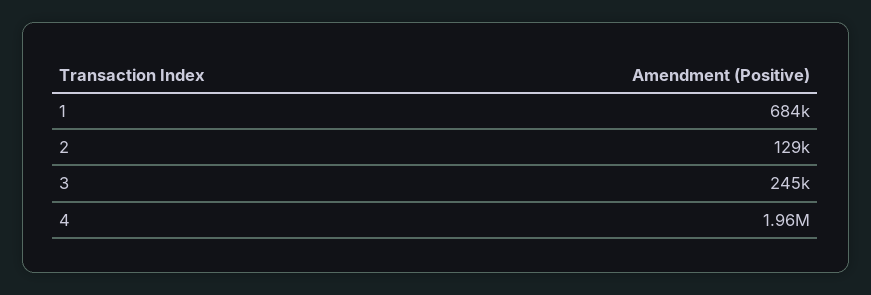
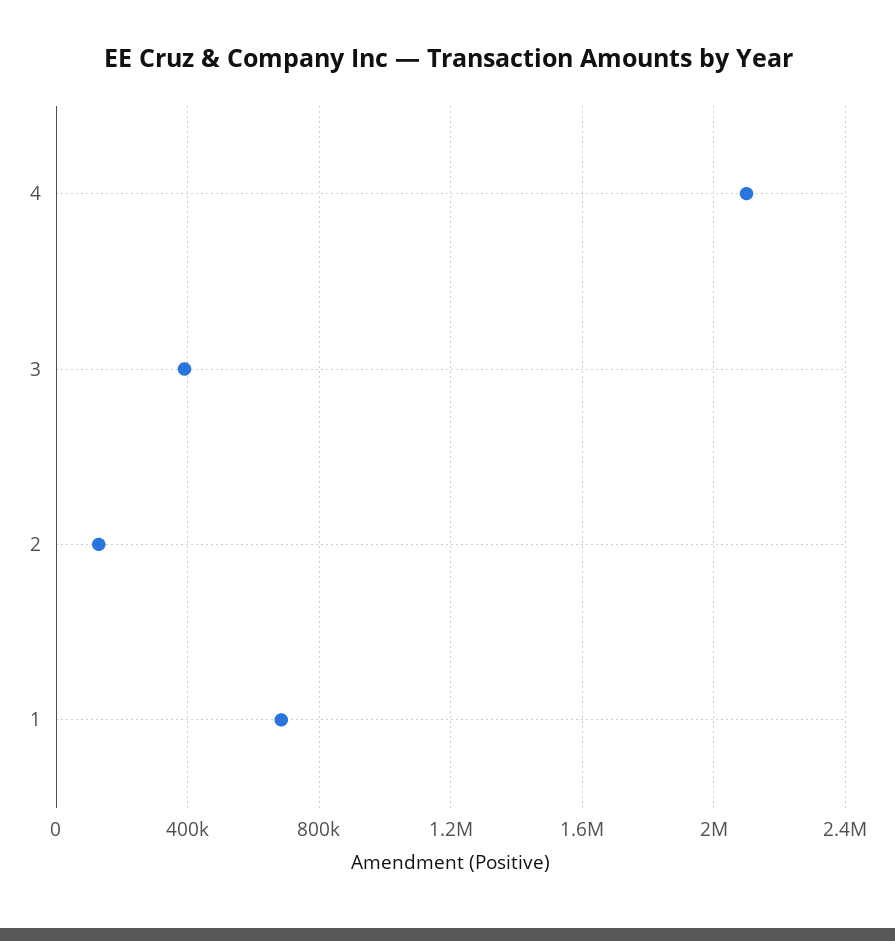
  {
    "1": 684000,
    "2": 129000,
-   "3": 245000,
+   "3": 400000,
-   "4": 1960000
+   "4": 2100000
  }

